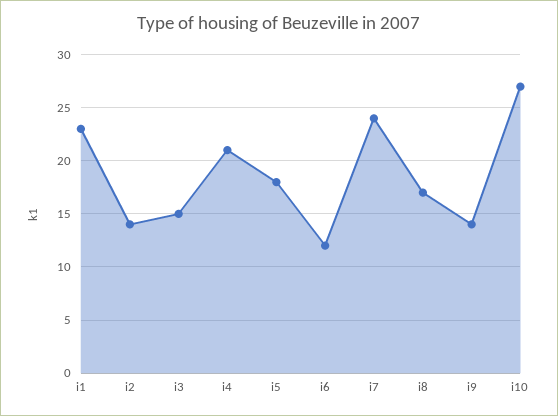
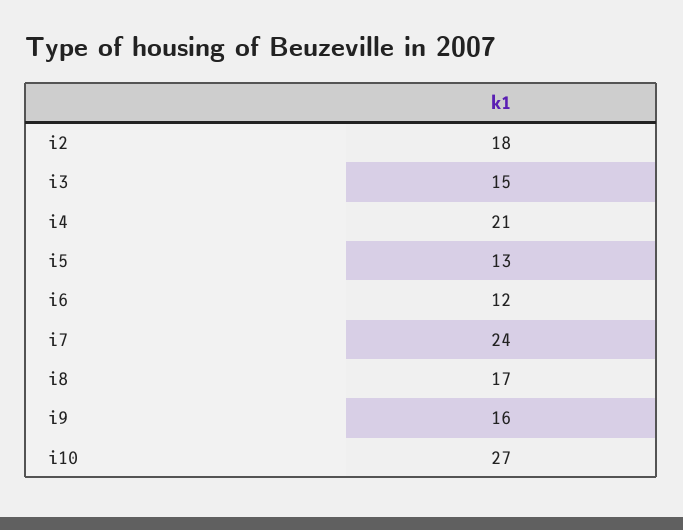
  {
-   "i1": 23,
-   "i2": 14,
+   "i2": 18,
    "i3": 15,
    "i4": 21,
-   "i5": 18,
+   "i5": 13,
    "i6": 12,
    "i7": 24,
    "i8": 17,
-   "i9": 14,
+   "i9": 16,
    "i10": 27
  }

